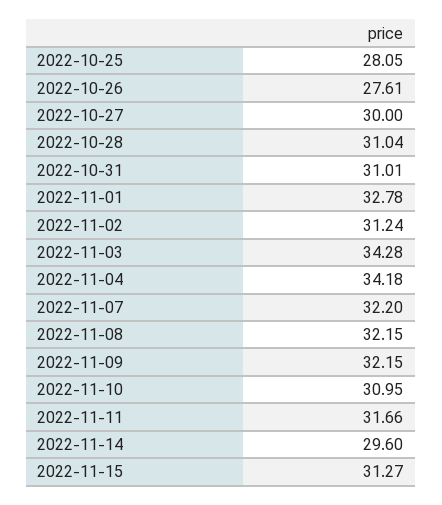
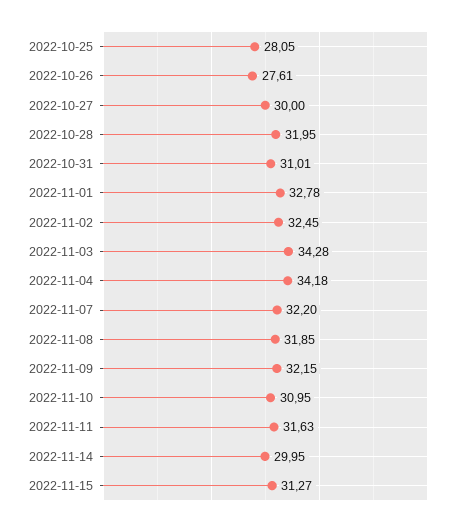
  {
    "2022-10-25": 28.05,
    "2022-10-26": 27.61,
    "2022-10-27": 30,
-   "2022-10-28": 31.04,
+   "2022-10-28": 31.95,
    "2022-10-31": 31.01,
    "2022-11-01": 32.78,
-   "2022-11-02": 31.24,
+   "2022-11-02": 32.45,
    "2022-11-03": 34.28,
    "2022-11-04": 34.18,
    "2022-11-07": 32.2,
-   "2022-11-08": 32.15,
+   "2022-11-08": 31.85,
    "2022-11-09": 32.15,
    "2022-11-10": 30.95,
-   "2022-11-11": 31.66,
+   "2022-11-11": 31.63,
-   "2022-11-14": 29.6,
+   "2022-11-14": 29.95,
    "2022-11-15": 31.27
  }

